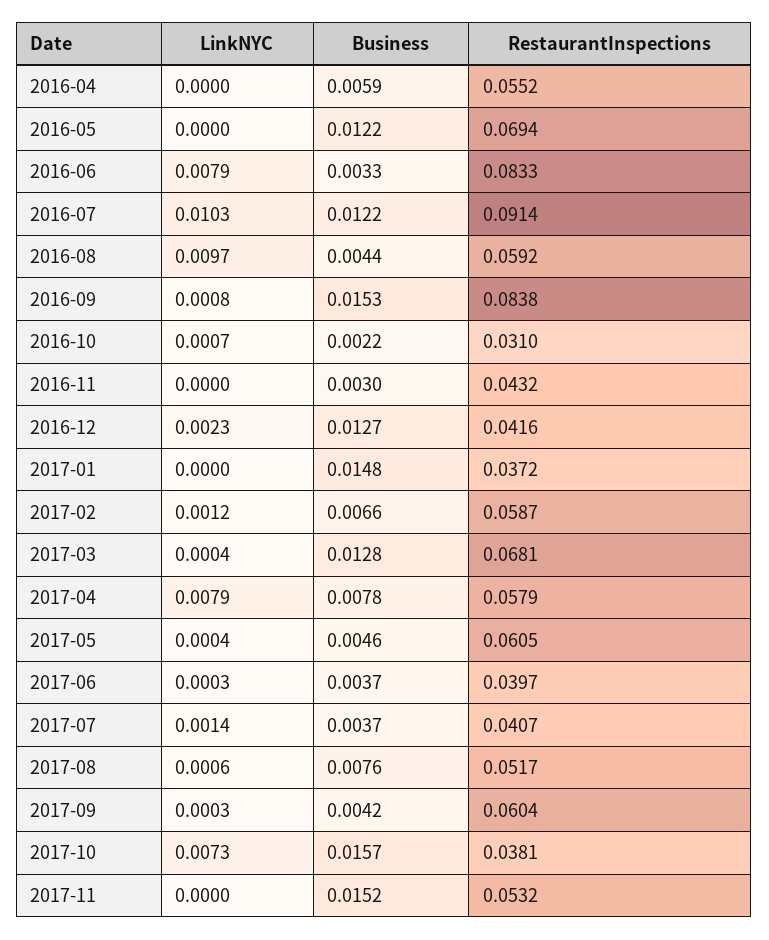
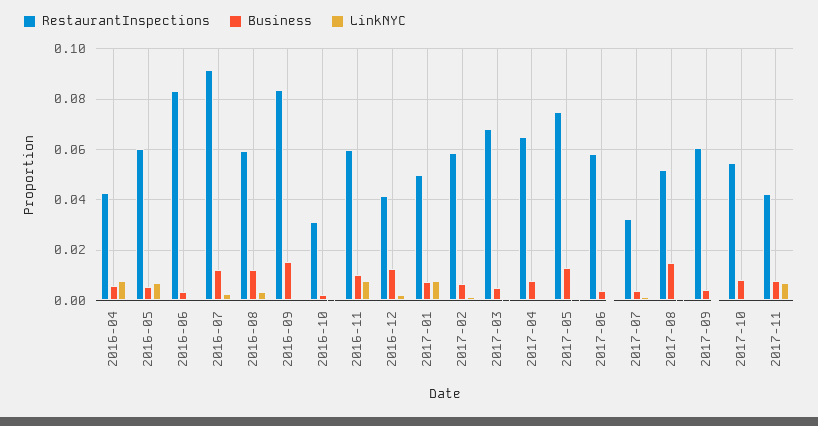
  {
    "LinkNYC": {
-     "2016-04": 0,
+     "2016-04": 0.0075,
-     "2016-05": 0,
+     "2016-05": 0.0075,
-     "2016-06": 0.0079,
+     "2016-06": 0,
-     "2016-07": 0.0103,
+     "2016-07": 0.0025,
-     "2016-08": 0.0097,
+     "2016-08": 0.0025,
      "2016-09": 0.0008,
      "2016-10": 0.0007,
-     "2016-11": 0,
+     "2016-11": 0.0075,
      "2016-12": 0.0023,
-     "2017-01": 0,
+     "2017-01": 0.0075,
      "2017-02": 0.0012,
      "2017-03": 0.0004,
-     "2017-04": 0.0079,
+     "2017-04": 0,
      "2017-05": 0.0004,
      "2017-06": 0.0003,
      "2017-07": 0.0014,
      "2017-08": 0.0006,
      "2017-09": 0.0003,
-     "2017-10": 0.0073,
+     "2017-10": 0,
-     "2017-11": 0
+     "2017-11": 0.0075
    },
    "Business": {
      "2016-04": 0.0059,
-     "2016-05": 0.0122,
+     "2016-05": 0.005,
      "2016-06": 0.0033,
      "2016-07": 0.0122,
-     "2016-08": 0.0044,
+     "2016-08": 0.0125,
      "2016-09": 0.0153,
      "2016-10": 0.0022,
-     "2016-11": 0.003,
+     "2016-11": 0.01,
      "2016-12": 0.0127,
-     "2017-01": 0.0148,
+     "2017-01": 0.0075,
      "2017-02": 0.0066,
-     "2017-03": 0.0128,
+     "2017-03": 0.005,
      "2017-04": 0.0078,
-     "2017-05": 0.0046,
+     "2017-05": 0.0125,
      "2017-06": 0.0037,
      "2017-07": 0.0037,
-     "2017-08": 0.0076,
+     "2017-08": 0.015,
      "2017-09": 0.0042,
-     "2017-10": 0.0157,
+     "2017-10": 0.0075,
-     "2017-11": 0.0152
+     "2017-11": 0.0075
    },
    "RestaurantInspections": {
-     "2016-04": 0.0552,
+     "2016-04": 0.0425,
-     "2016-05": 0.0694,
+     "2016-05": 0.06,
      "2016-06": 0.0833,
      "2016-07": 0.0914,
      "2016-08": 0.0592,
      "2016-09": 0.0838,
      "2016-10": 0.031,
-     "2016-11": 0.0432,
+     "2016-11": 0.06,
      "2016-12": 0.0416,
-     "2017-01": 0.0372,
+     "2017-01": 0.05,
      "2017-02": 0.0587,
      "2017-03": 0.0681,
-     "2017-04": 0.0579,
+     "2017-04": 0.065,
-     "2017-05": 0.0605,
+     "2017-05": 0.075,
-     "2017-06": 0.0397,
+     "2017-06": 0.0575,
-     "2017-07": 0.0407,
+     "2017-07": 0.0325,
      "2017-08": 0.0517,
      "2017-09": 0.0604,
-     "2017-10": 0.0381,
+     "2017-10": 0.055,
-     "2017-11": 0.0532
+     "2017-11": 0.0425
    }
  }

